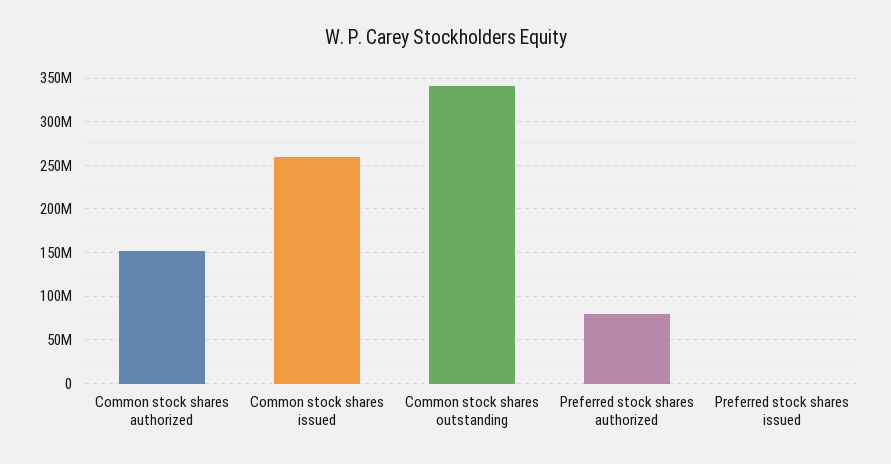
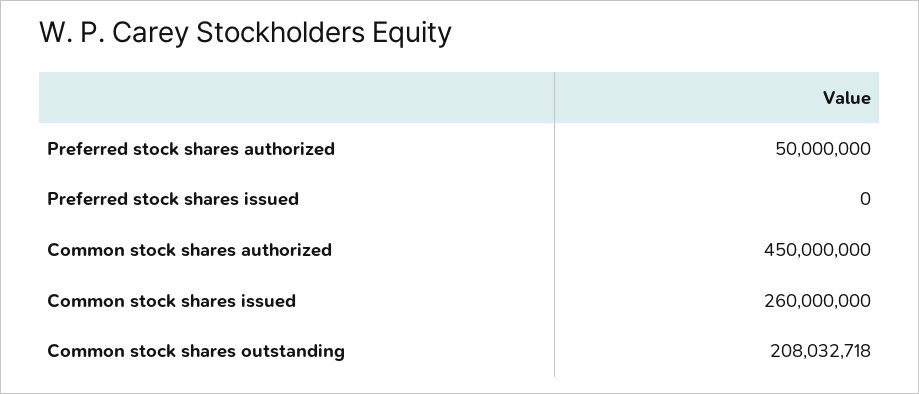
  {
-   "Common stock shares authorized": 150000000,
+   "Common stock shares authorized": 450000000,
    "Common stock shares issued": 260000000,
-   "Common stock shares outstanding": 340000000,
+   "Common stock shares outstanding": 208032718,
-   "Preferred stock shares authorized": 80000000,
+   "Preferred stock shares authorized": 50000000,
    "Preferred stock shares issued": 0
  }

